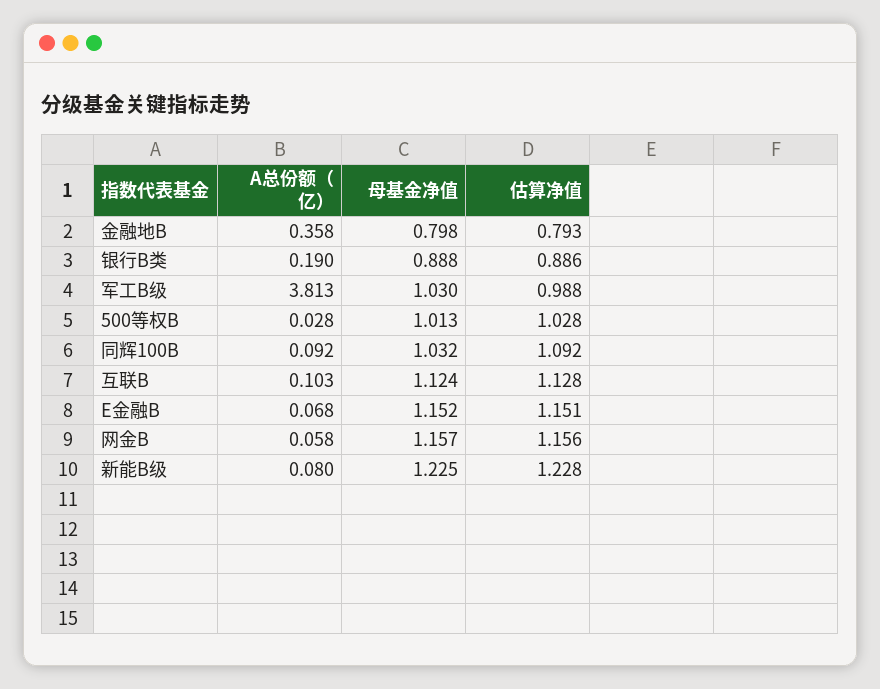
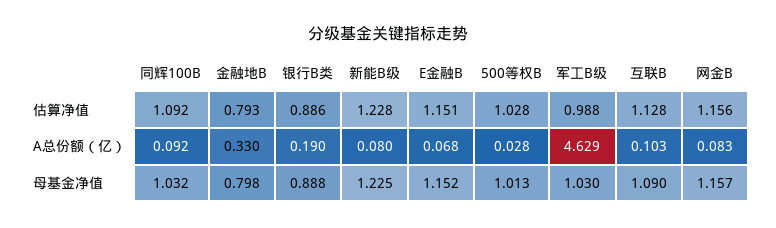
  {
    "A总份额（亿）": {
-     "金融地B": 0.358,
+     "金融地B": 0.33,
      "银行B类": 0.19,
-     "军工B级": 3.813,
+     "军工B级": 4.629,
      "500等权B": 0.028,
      "同辉100B": 0.092,
      "互联B": 0.103,
      "E金融B": 0.068,
-     "网金B": 0.058,
+     "网金B": 0.083,
      "新能B级": 0.08
    },
    "母基金净值": {
      "金融地B": 0.798,
      "银行B类": 0.888,
      "军工B级": 1.03,
      "500等权B": 1.013,
      "同辉100B": 1.032,
-     "互联B": 1.124,
+     "互联B": 1.09,
      "E金融B": 1.152,
      "网金B": 1.157,
      "新能B级": 1.225
    },
    "估算净值": {
      "金融地B": 0.793,
      "银行B类": 0.886,
      "军工B级": 0.988,
      "500等权B": 1.028,
      "同辉100B": 1.092,
      "互联B": 1.128,
      "E金融B": 1.151,
      "网金B": 1.156,
      "新能B级": 1.228
    }
  }

